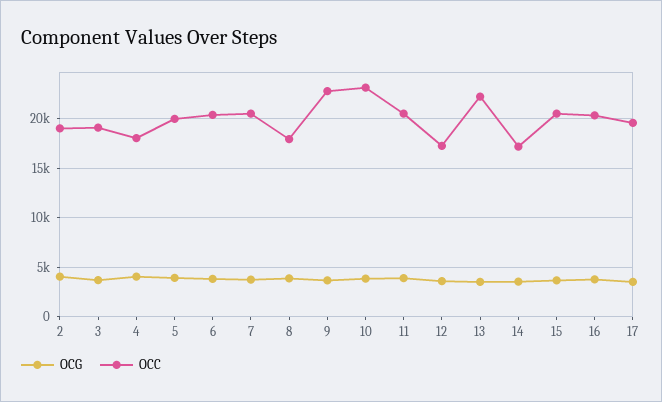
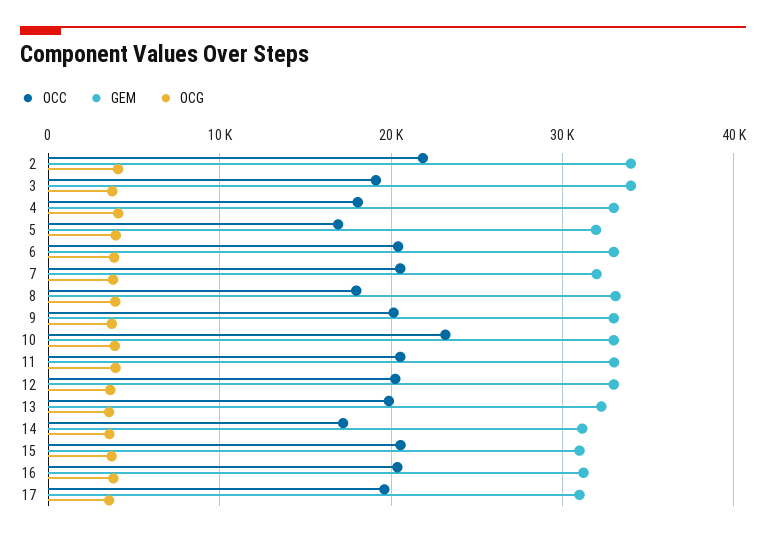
  {
    "OCG": {
      "2": 4000,
      "3": 4000,
      "4": 4000,
      "5": 4000,
      "6": 4000,
      "7": 4000,
      "8": 4000,
      "9": 4000,
      "10": 4000,
      "11": 4000,
      "12": 4000,
      "13": 4000,
      "14": 4000,
      "15": 4000,
      "16": 4000,
      "17": 4000
    },
    "OCC": {
-     "2": 19000,
+     "2": 22000,
      "3": 19000,
      "4": 18000,
-     "5": 20000,
+     "5": 17000,
      "6": 20000,
      "7": 21000,
      "8": 18000,
-     "9": 23000,
+     "9": 20000,
      "10": 23000,
      "11": 21000,
-     "12": 17000,
+     "12": 20000,
-     "13": 22000,
+     "13": 20000,
      "14": 17000,
      "15": 21000,
      "16": 20000,
      "17": 20000
-   }
+   },
+   "GEM": {
+     "2": 34000,
+     "3": 34000,
+     "4": 33000,
+     "5": 32000,
+     "6": 33000,
+     "7": 32000,
+     "8": 33000,
+     "9": 33000,
+     "10": 33000,
+     "11": 33000,
+     "12": 33000,
+     "13": 32000,
+     "14": 31000,
+     "15": 31000,
+     "16": 31000,
+     "17": 31000
+   }
  }

